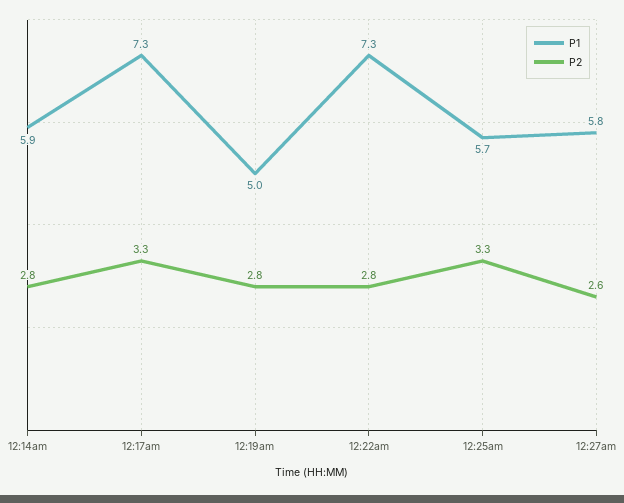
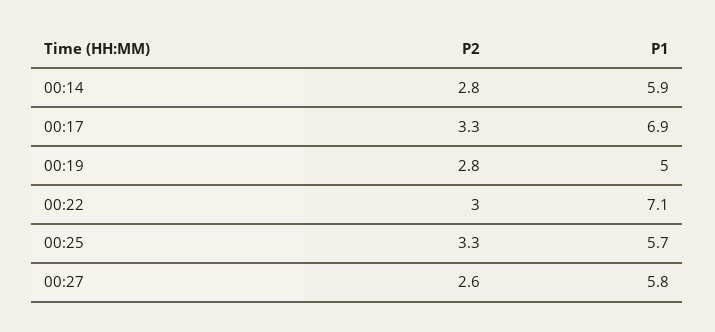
  {
    "P1": {
      "12:14am": 5.9,
-     "12:17am": 7.3,
+     "12:17am": 6.9,
      "12:19am": 5,
-     "12:22am": 7.3,
+     "12:22am": 7.1,
      "12:25am": 5.7,
      "12:27am": 5.8
    },
    "P2": {
      "12:14am": 2.8,
      "12:17am": 3.3,
      "12:19am": 2.8,
-     "12:22am": 2.8,
+     "12:22am": 3,
      "12:25am": 3.3,
      "12:27am": 2.6
    }
  }

